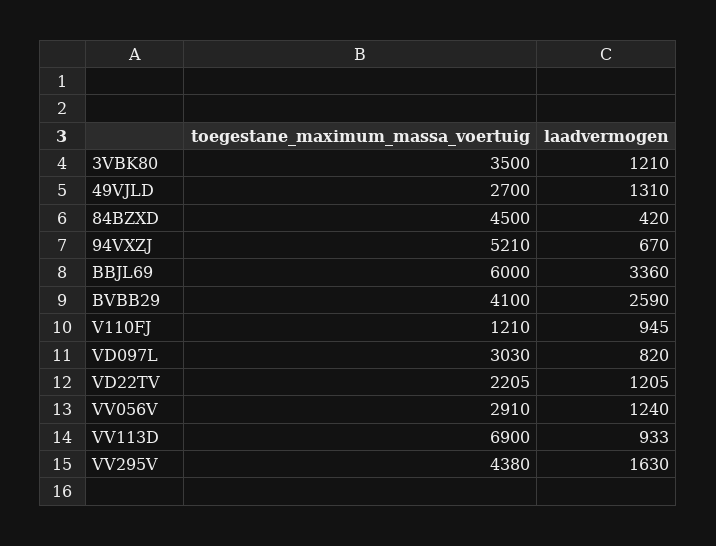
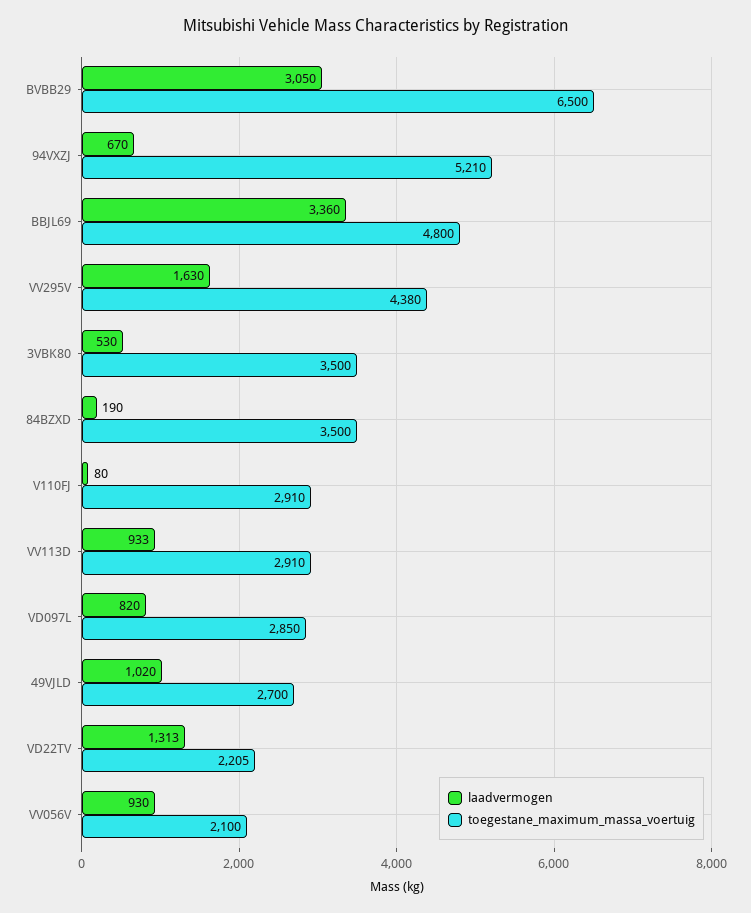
  {
    "toegestane_maximum_massa_voertuig": {
      "3VBK80": 3500,
      "49VJLD": 2700,
-     "84BZXD": 4500,
+     "84BZXD": 3500,
      "94VXZJ": 5210,
-     "BBJL69": 6000,
+     "BBJL69": 4800,
-     "BVBB29": 4100,
+     "BVBB29": 6500,
-     "V110FJ": 1210,
+     "V110FJ": 2910,
-     "VD097L": 3030,
+     "VD097L": 2850,
      "VD22TV": 2205,
-     "VV056V": 2910,
+     "VV056V": 2100,
-     "VV113D": 6900,
+     "VV113D": 2910,
      "VV295V": 4380
    },
    "laadvermogen": {
-     "3VBK80": 1210,
+     "3VBK80": 530,
-     "49VJLD": 1310,
+     "49VJLD": 1020,
-     "84BZXD": 420,
+     "84BZXD": 190,
      "94VXZJ": 670,
      "BBJL69": 3360,
-     "BVBB29": 2590,
+     "BVBB29": 3050,
-     "V110FJ": 945,
+     "V110FJ": 80,
      "VD097L": 820,
-     "VD22TV": 1205,
+     "VD22TV": 1313,
-     "VV056V": 1240,
+     "VV056V": 930,
      "VV113D": 933,
      "VV295V": 1630
    }
  }

